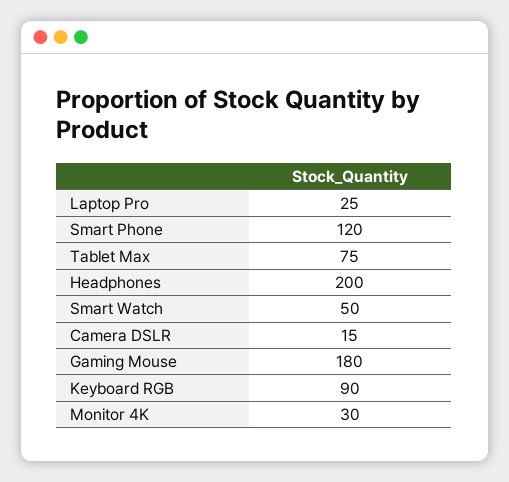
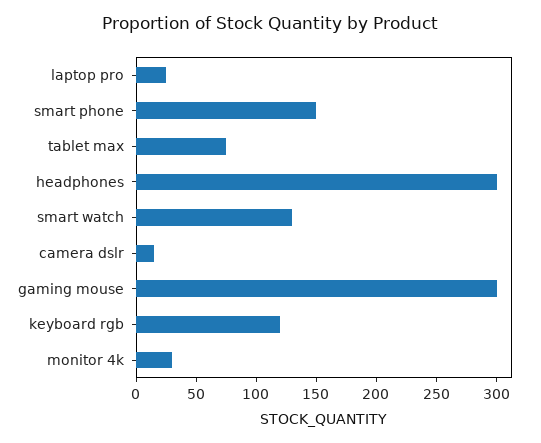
  {
    "Laptop Pro": 25,
-   "Smart Phone": 120,
+   "Smart Phone": 150,
    "Tablet Max": 75,
-   "Headphones": 200,
+   "Headphones": 300,
-   "Smart Watch": 50,
+   "Smart Watch": 130,
    "Camera DSLR": 15,
-   "Gaming Mouse": 180,
+   "Gaming Mouse": 300,
-   "Keyboard RGB": 90,
+   "Keyboard RGB": 120,
    "Monitor 4K": 30
  }

